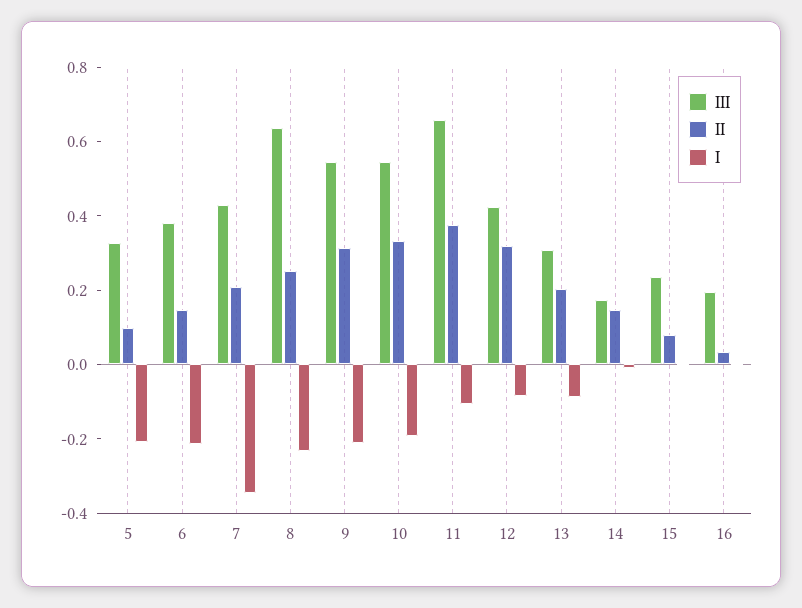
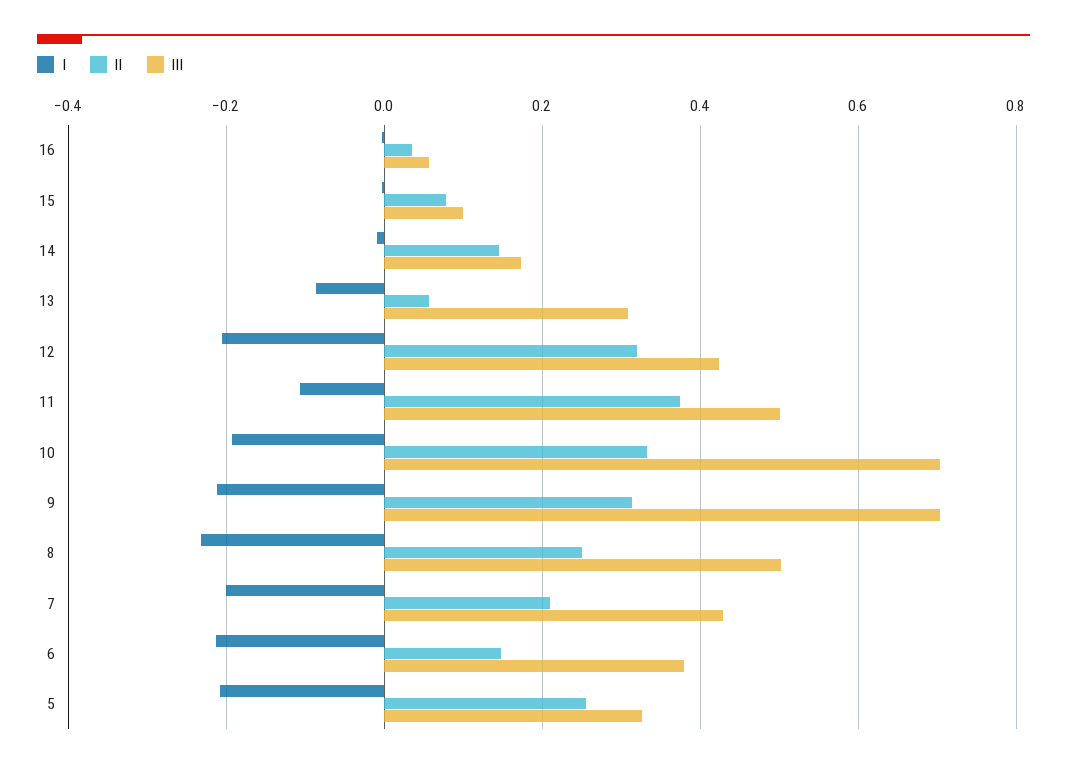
  {
    "III": {
      "5": 0.32,
      "6": 0.38,
      "7": 0.42,
-     "8": 0.65,
+     "8": 0.5,
-     "9": 0.55,
+     "9": 0.7,
-     "10": 0.55,
+     "10": 0.7,
-     "11": 0.65,
+     "11": 0.5,
      "12": 0.42,
      "13": 0.3,
      "14": 0.18,
-     "15": 0.25,
+     "15": 0.1,
-     "16": 0.2
+     "16": 0.06
    },
    "II": {
-     "5": 0.1,
+     "5": 0.26,
      "6": 0.14,
      "7": 0.2,
      "8": 0.26,
      "9": 0.32,
      "10": 0.34,
      "11": 0.38,
      "12": 0.32,
-     "13": 0.2,
+     "13": 0.06,
      "14": 0.14,
      "15": 0.08,
      "16": 0.04
    },
    "I": {
      "5": -0.2,
      "6": -0.22,
-     "7": -0.35,
+     "7": -0.2,
      "8": -0.24,
      "9": -0.22,
      "10": -0.2,
      "11": -0.1,
-     "12": -0.1,
+     "12": -0.2,
      "13": -0.08,
      "14": 0,
      "15": 0,
      "16": 0
    }
  }

